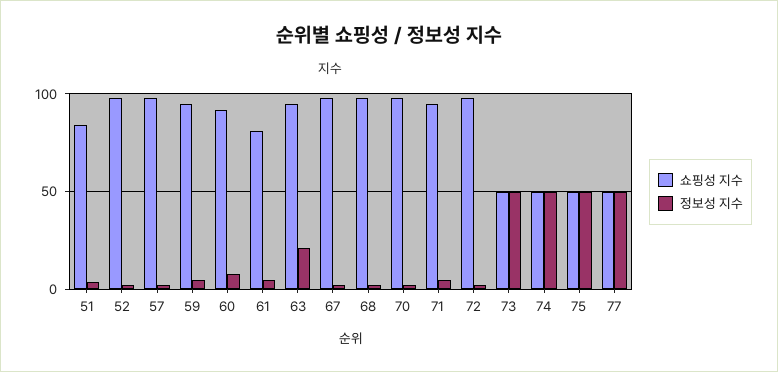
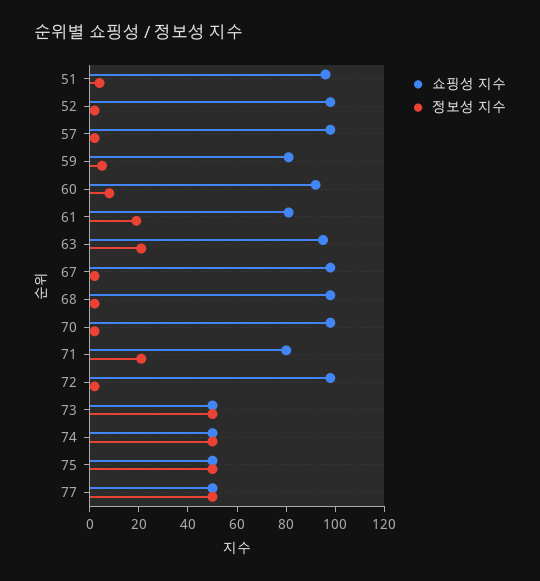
  {
    "쇼핑성 지수": {
-     "51": 85,
+     "51": 95,
      "52": 100,
      "57": 100,
-     "59": 95,
+     "59": 80,
      "60": 90,
      "61": 80,
      "63": 95,
      "67": 100,
      "68": 100,
      "70": 100,
-     "71": 95,
+     "71": 80,
      "72": 100,
      "73": 50,
      "74": 50,
      "75": 50,
      "77": 50
    },
    "정보성 지수": {
      "51": 5,
      "52": 0,
      "57": 0,
      "59": 5,
      "60": 10,
-     "61": 5,
+     "61": 20,
      "63": 20,
      "67": 0,
      "68": 0,
      "70": 0,
-     "71": 5,
+     "71": 20,
      "72": 0,
      "73": 50,
      "74": 50,
      "75": 50,
      "77": 50
    }
  }

